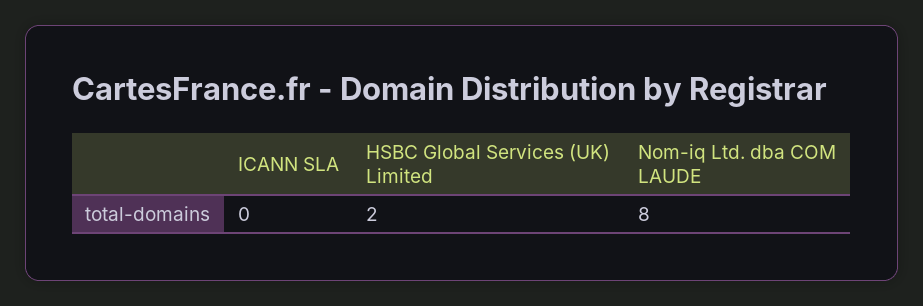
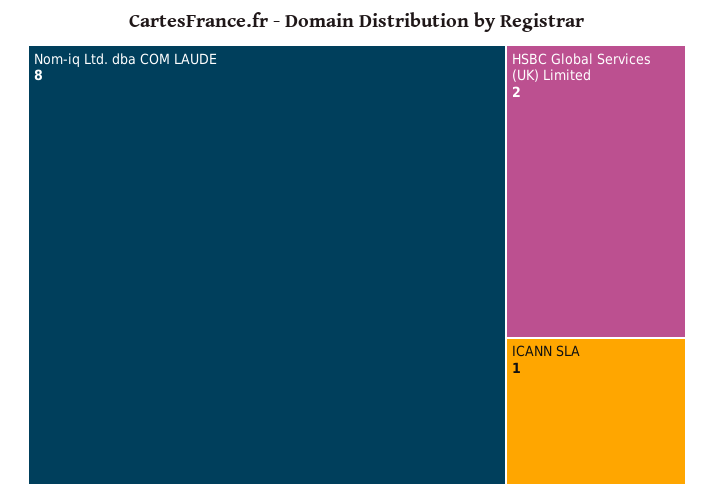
  {
-   "ICANN SLA": 0,
+   "ICANN SLA": 1,
    "HSBC Global Services (UK) Limited": 2,
    "Nom-iq Ltd. dba COM LAUDE": 8
  }

